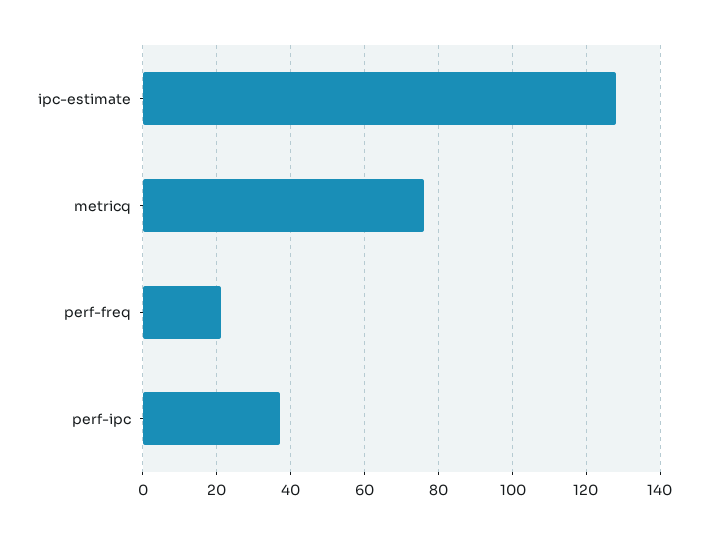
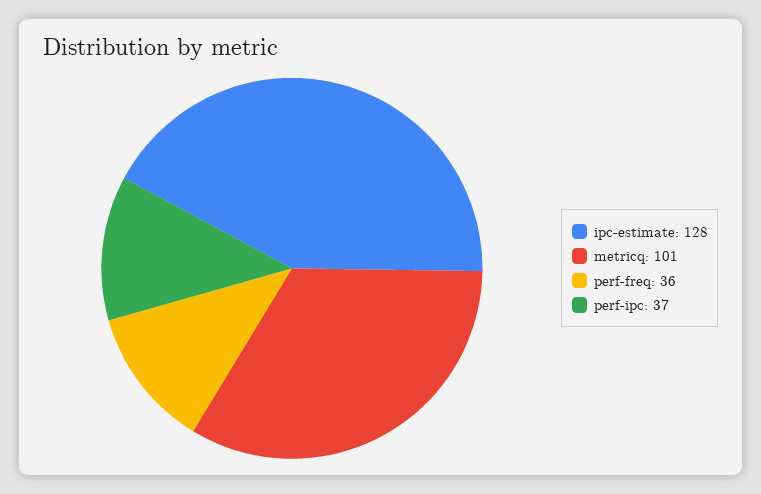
  {
    "ipc-estimate": 128,
-   "metricq": 75,
+   "metricq": 101,
-   "perf-freq": 20,
+   "perf-freq": 36,
    "perf-ipc": 37
  }

